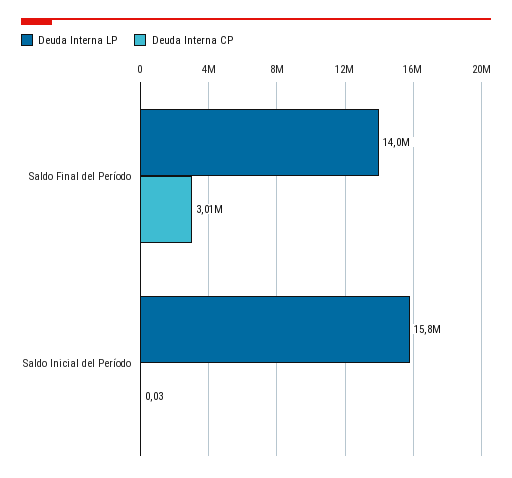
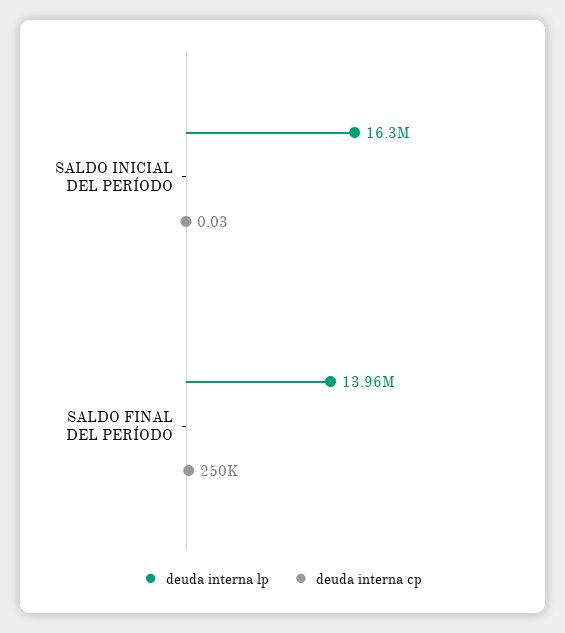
  {
    "Deuda Interna LP": {
      "Saldo Final del Período": 13960000,
-     "Saldo Inicial del Período": 15800000
+     "Saldo Inicial del Período": 16300000
    },
    "Deuda Interna CP": {
-     "Saldo Final del Período": 3010000,
+     "Saldo Final del Período": 250000,
      "Saldo Inicial del Período": 0.03
    }
  }

